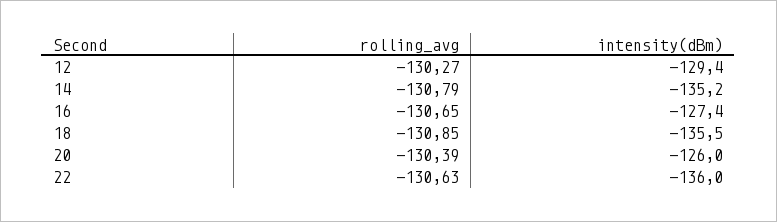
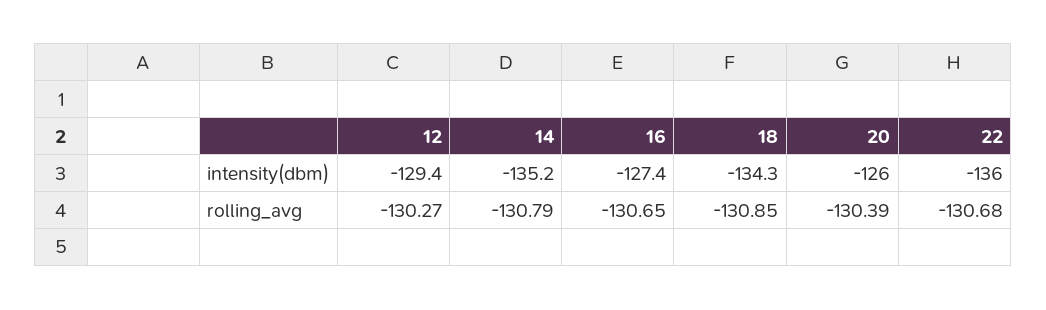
  {
    "rolling_avg": {
      "12": -130.27,
      "14": -130.79,
      "16": -130.65,
      "18": -130.85,
      "20": -130.39,
-     "22": -130.63
+     "22": -130.68
    },
    "intensity(dBm)": {
      "12": -129.4,
      "14": -135.2,
      "16": -127.4,
-     "18": -135.5,
+     "18": -134.3,
      "20": -126,
      "22": -136
    }
  }

